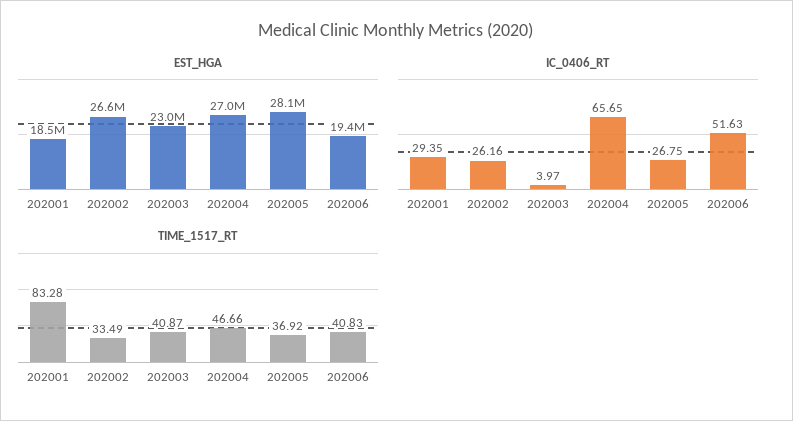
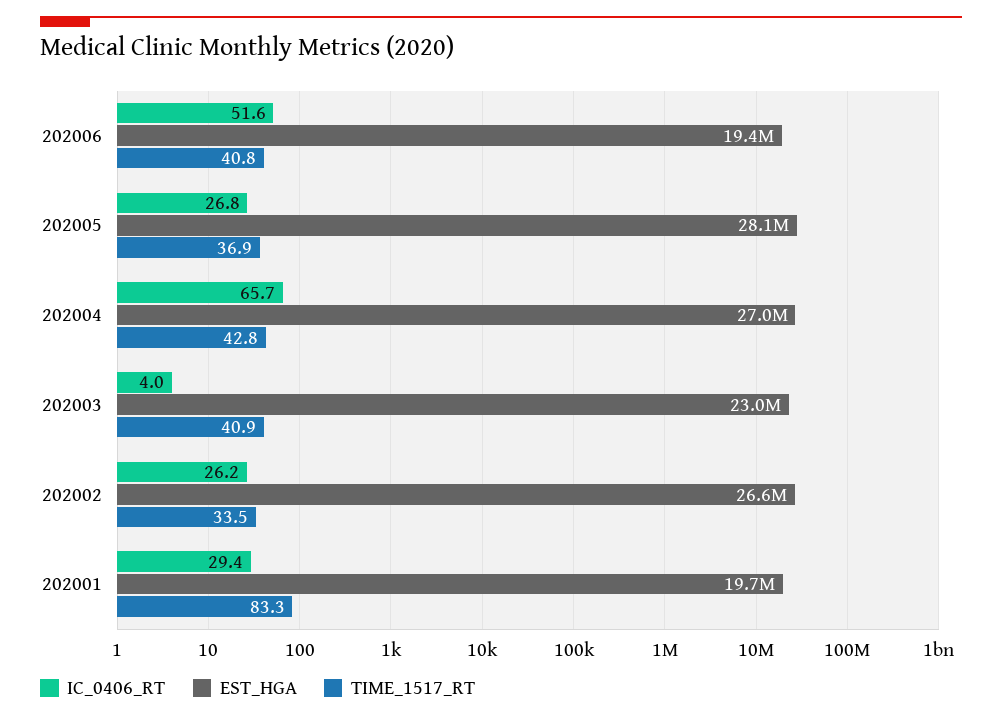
  {
    "EST_HGA": {
-     "202001": 18500000,
+     "202001": 19700000,
      "202002": 26600000,
      "202003": 23000000,
      "202004": 27000000,
      "202005": 28100000,
      "202006": 19400000
    },
    "IC_0406_RT": {
      "202001": 29.35,
      "202002": 26.16,
      "202003": 3.97,
      "202004": 65.65,
      "202005": 26.75,
      "202006": 51.63
    },
    "TIME_1517_RT": {
      "202001": 83.28,
      "202002": 33.49,
      "202003": 40.87,
-     "202004": 46.66,
+     "202004": 42.8,
      "202005": 36.92,
      "202006": 40.83
    }
  }

